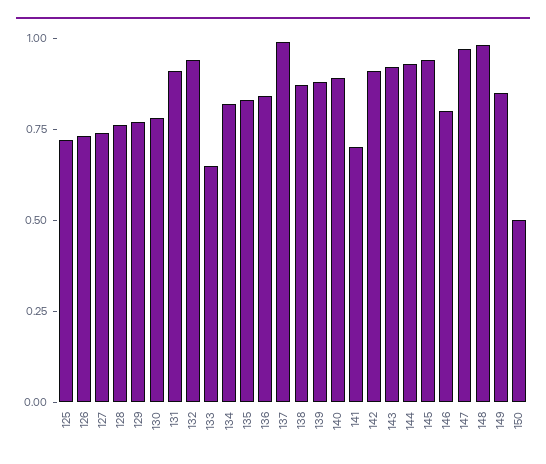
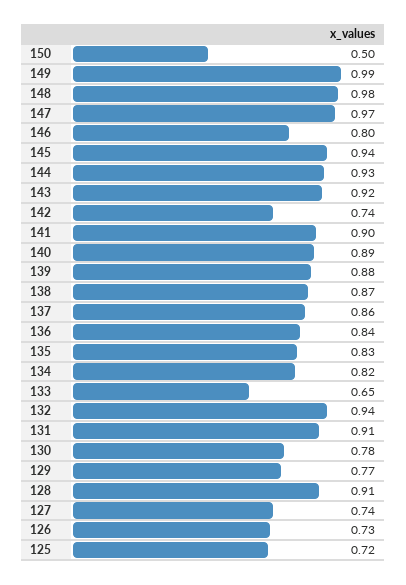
  {
    "125": 0.72,
    "126": 0.73,
    "127": 0.74,
-   "128": 0.75,
+   "128": 0.91,
    "129": 0.77,
    "130": 0.78,
    "131": 0.91,
    "132": 0.94,
    "133": 0.65,
    "134": 0.82,
    "135": 0.83,
    "136": 0.84,
-   "137": 1,
+   "137": 0.86,
    "138": 0.87,
    "139": 0.88,
    "140": 0.89,
-   "141": 0.7,
+   "141": 0.9,
-   "142": 0.9,
+   "142": 0.74,
    "143": 0.92,
    "144": 0.93,
    "145": 0.94,
    "146": 0.8,
    "147": 0.97,
    "148": 0.98,
-   "149": 0.85,
+   "149": 0.99,
    "150": 0.5
  }

